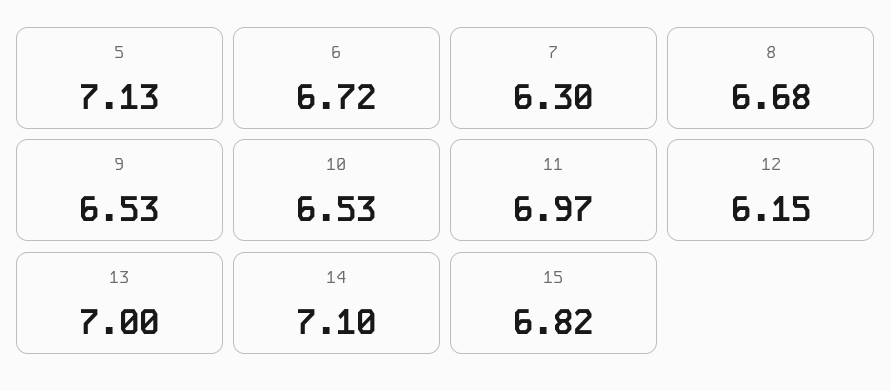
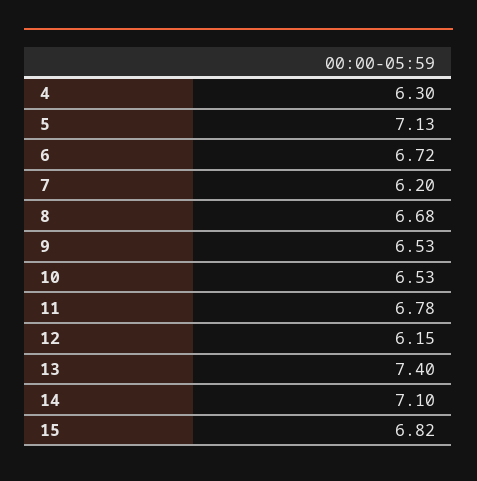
  {
    "5": 7.13,
    "6": 6.72,
-   "7": 6.3,
+   "7": 6.2,
    "8": 6.68,
    "9": 6.53,
    "10": 6.53,
-   "11": 6.97,
+   "11": 6.78,
    "12": 6.15,
-   "13": 7,
+   "13": 7.4,
    "14": 7.1,
-   "15": 6.82
+   "15": 6.82,
+   "4": 6.3
  }

